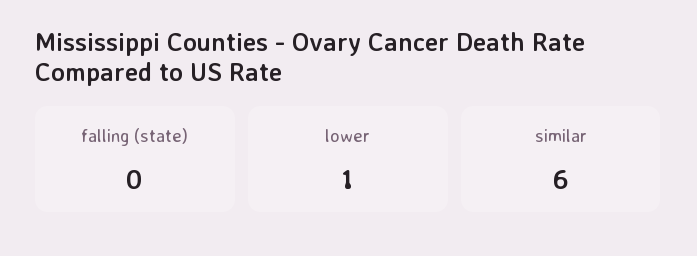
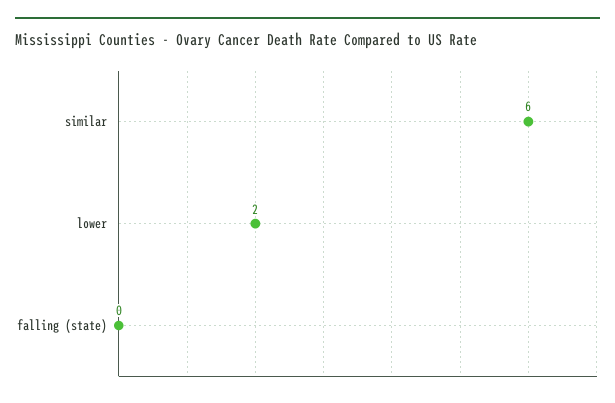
  {
    "falling (state)": 0,
-   "lower": 1,
+   "lower": 2,
    "similar": 6
  }

